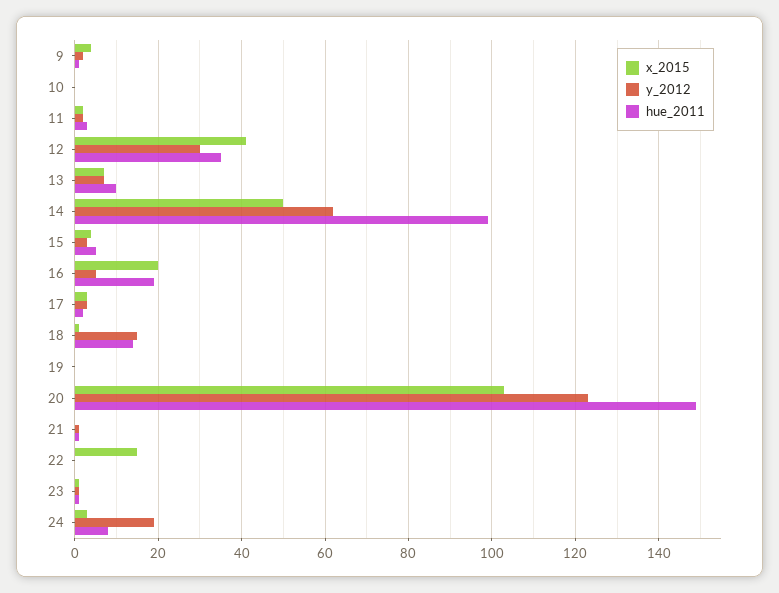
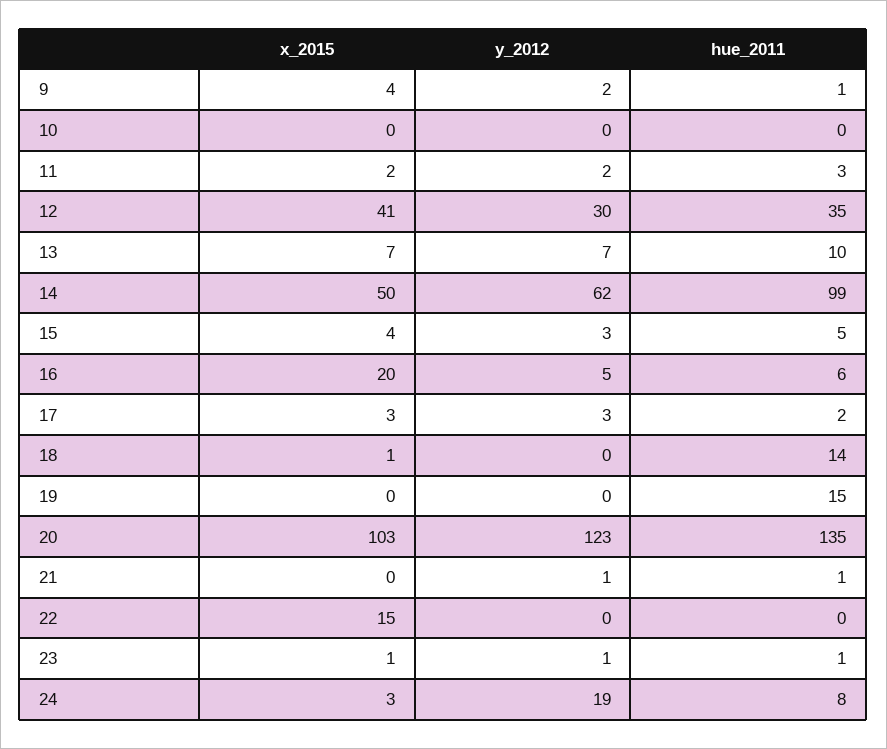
  {
    "x_2015": {
      "9": 4,
      "10": 0,
      "11": 2,
      "12": 41,
      "13": 7,
      "14": 50,
      "15": 4,
      "16": 20,
      "17": 3,
      "18": 1,
      "19": 0,
      "20": 103,
      "21": 0,
      "22": 15,
      "23": 1,
      "24": 3
    },
    "y_2012": {
      "9": 2,
      "10": 0,
      "11": 2,
      "12": 30,
      "13": 7,
      "14": 62,
      "15": 3,
      "16": 5,
      "17": 3,
-     "18": 15,
+     "18": 0,
      "19": 0,
      "20": 123,
      "21": 1,
      "22": 0,
      "23": 1,
      "24": 19
    },
    "hue_2011": {
      "9": 1,
      "10": 0,
      "11": 3,
      "12": 35,
      "13": 10,
      "14": 99,
      "15": 5,
-     "16": 20,
+     "16": 6,
      "17": 2,
      "18": 14,
-     "19": 0,
+     "19": 15,
-     "20": 150,
+     "20": 135,
      "21": 1,
      "22": 0,
      "23": 1,
      "24": 8
    }
  }

